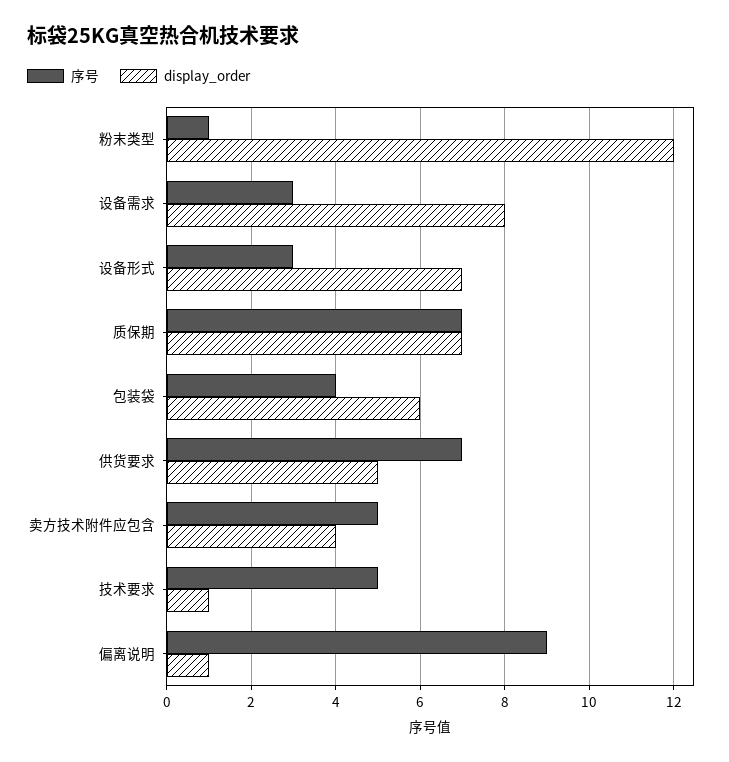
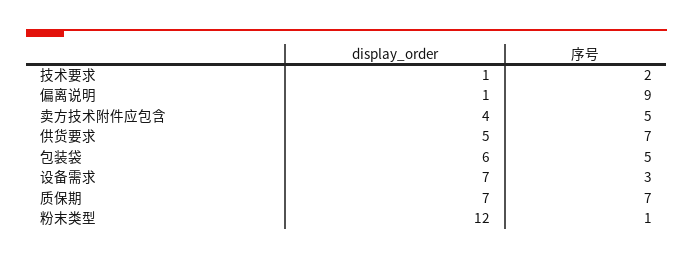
  {
    "序号": {
      "粉末类型": 1,
      "设备需求": 3,
-     "设备形式": 3,
      "质保期": 7,
-     "包装袋": 4,
+     "包装袋": 5,
      "供货要求": 7,
      "卖方技术附件应包含": 5,
-     "技术要求": 5,
+     "技术要求": 2,
      "偏离说明": 9
    },
    "display_order": {
      "粉末类型": 12,
-     "设备需求": 8,
+     "设备需求": 7,
-     "设备形式": 7,
      "质保期": 7,
      "包装袋": 6,
      "供货要求": 5,
      "卖方技术附件应包含": 4,
      "技术要求": 1,
      "偏离说明": 1
    }
  }

